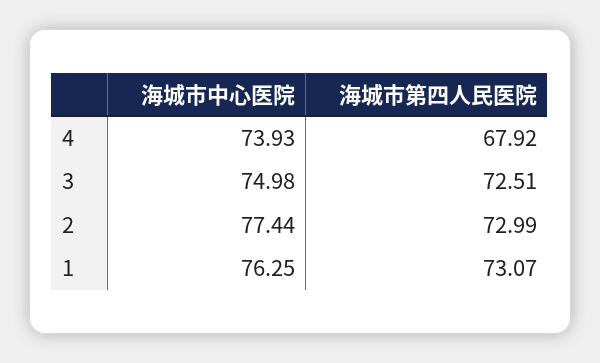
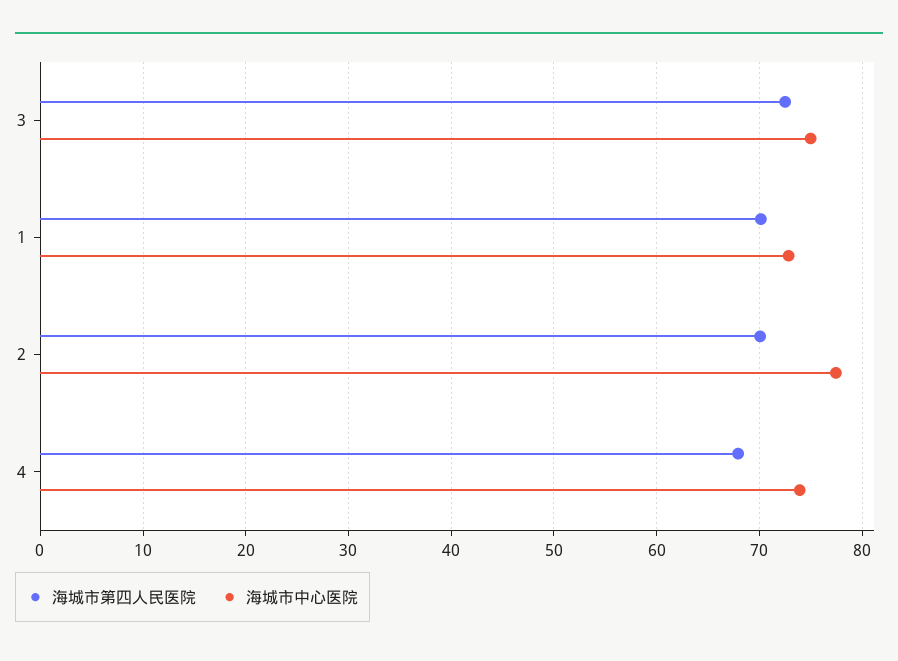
  {
    "海城市中心医院": {
      "4": 73.93,
      "3": 74.98,
      "2": 77.44,
-     "1": 76.25
+     "1": 73
    },
    "海城市第四人民医院": {
      "4": 67.92,
      "3": 72.51,
-     "2": 72.99,
+     "2": 70,
-     "1": 73.07
+     "1": 70
    }
  }

